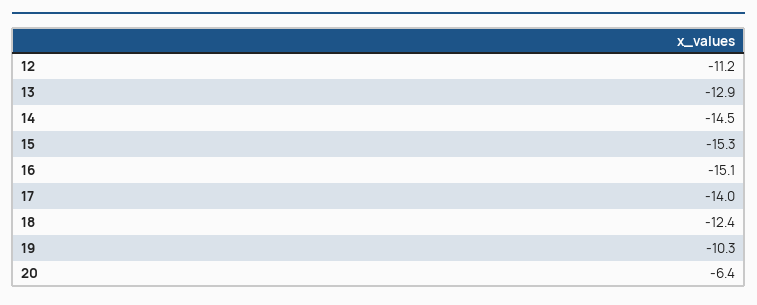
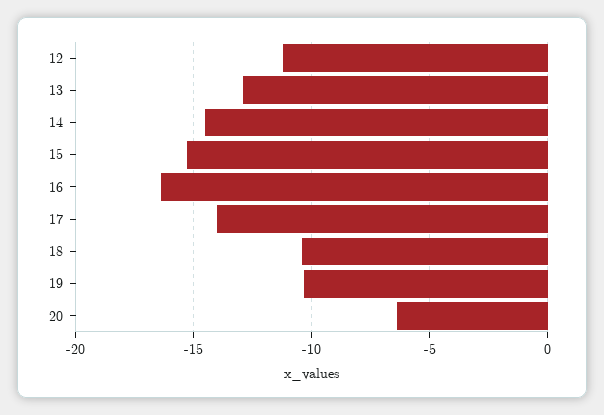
  {
    "12": -11.2,
    "13": -12.9,
    "14": -14.5,
    "15": -15.3,
-   "16": -15.1,
+   "16": -16.5,
    "17": -14,
-   "18": -12.4,
+   "18": -10.5,
    "19": -10.3,
    "20": -6.4
  }

